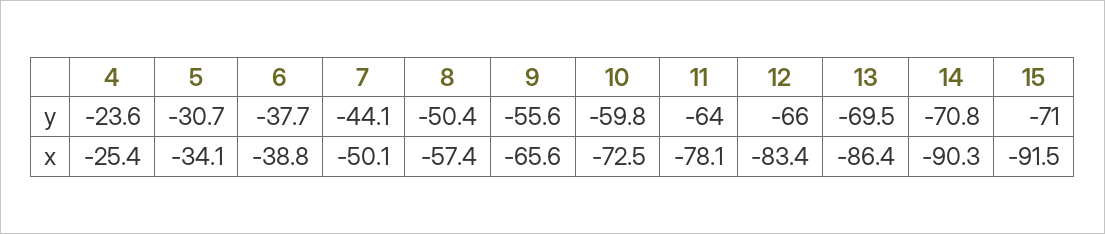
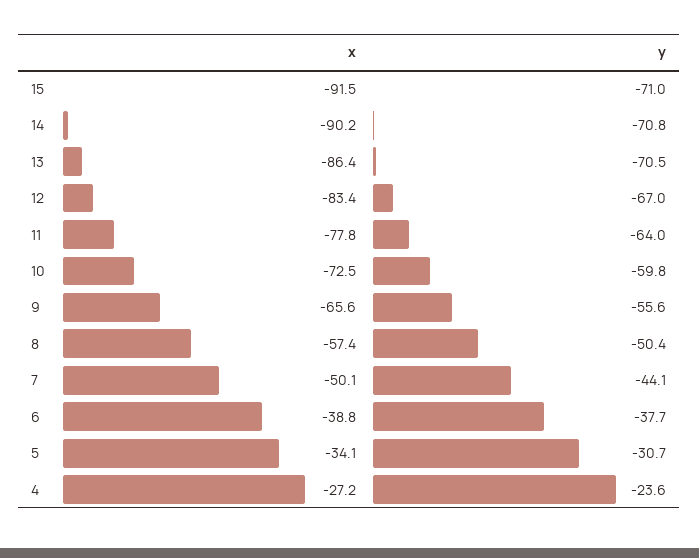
  {
    "4": {
      "y": -23.6,
-     "x": -25.4
+     "x": -27.2
    },
    "5": {
      "y": -30.7,
      "x": -34.1
    },
    "6": {
      "y": -37.7,
      "x": -38.8
    },
    "7": {
      "y": -44.1,
      "x": -50.1
    },
    "8": {
      "y": -50.4,
      "x": -57.4
    },
    "9": {
      "y": -55.6,
      "x": -65.6
    },
    "10": {
      "y": -59.8,
      "x": -72.5
    },
    "11": {
      "y": -64,
-     "x": -78.1
+     "x": -77.8
    },
    "12": {
-     "y": -66,
+     "y": -67,
      "x": -83.4
    },
    "13": {
-     "y": -69.5,
+     "y": -70.5,
      "x": -86.4
    },
    "14": {
      "y": -70.8,
-     "x": -90.3
+     "x": -90.2
    },
    "15": {
      "y": -71,
      "x": -91.5
    }
  }

